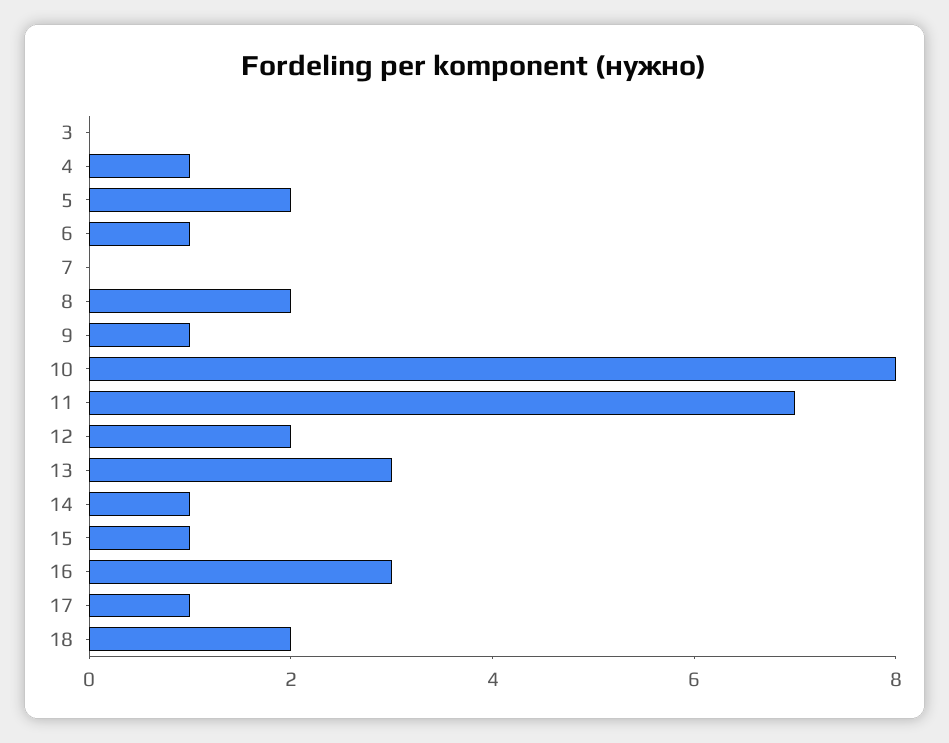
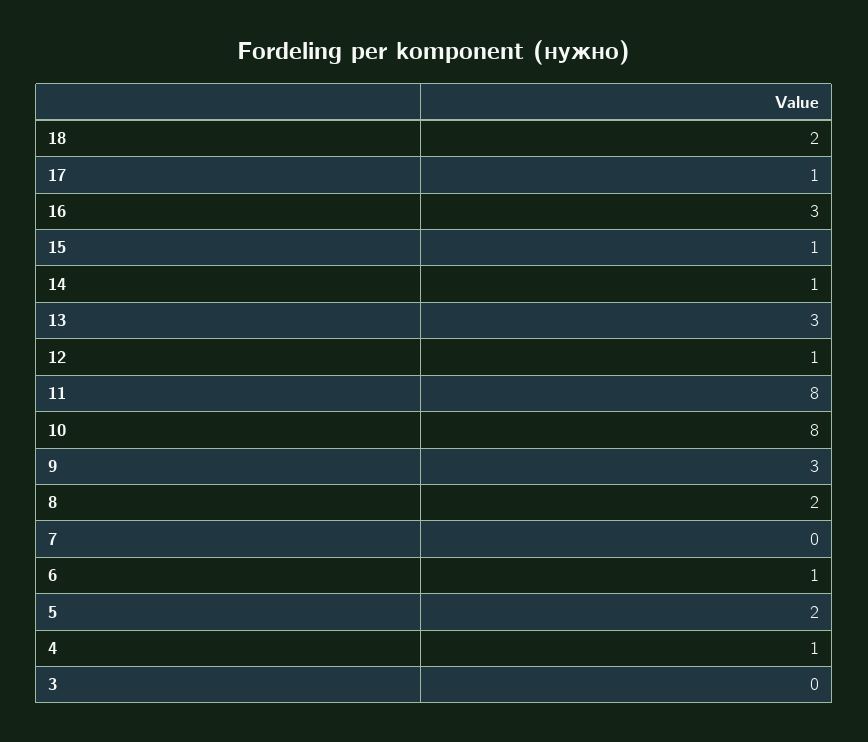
  {
    "3": 0,
    "4": 1,
    "5": 2,
    "6": 1,
    "7": 0,
    "8": 2,
-   "9": 1,
+   "9": 3,
    "10": 8,
-   "11": 7,
+   "11": 8,
-   "12": 2,
+   "12": 1,
    "13": 3,
    "14": 1,
    "15": 1,
    "16": 3,
    "17": 1,
    "18": 2
  }

